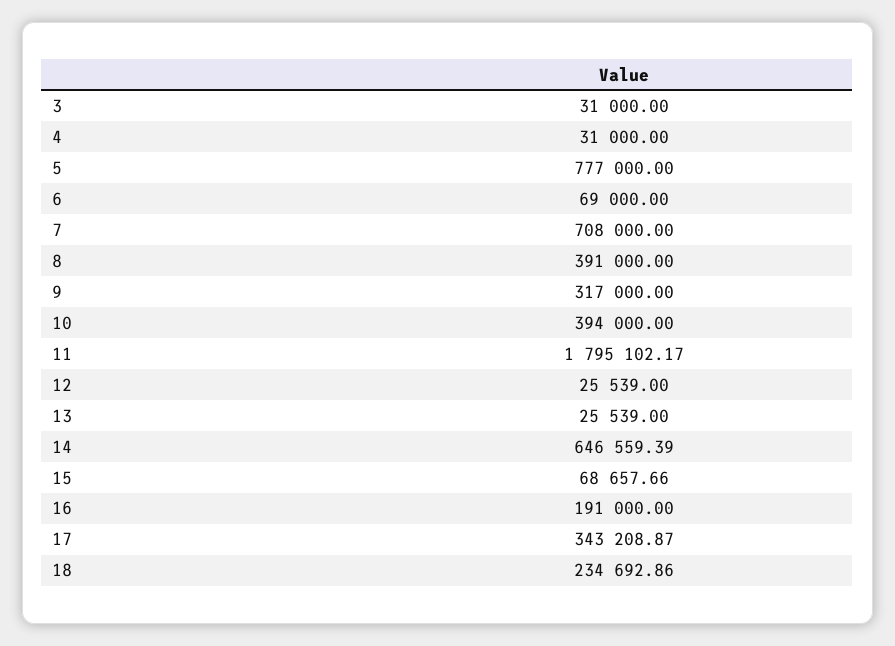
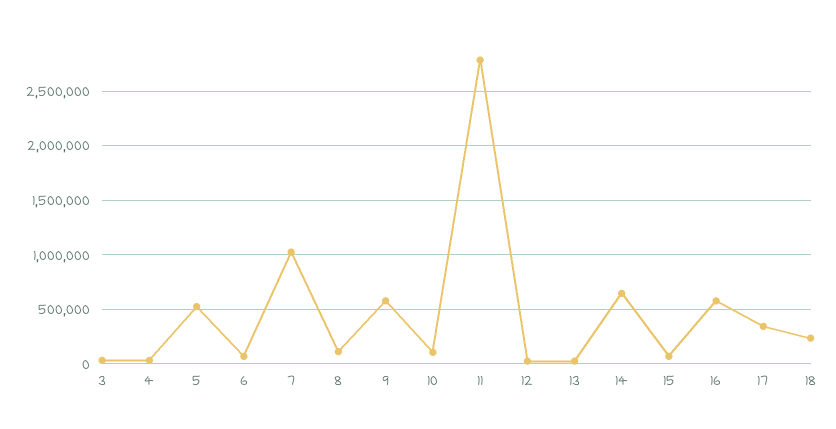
  {
    "3": 31000,
    "4": 31000,
-   "5": 777000,
+   "5": 500000,
    "6": 69000,
-   "7": 708000,
+   "7": 1000000,
-   "8": 391000,
+   "8": 100000,
-   "9": 317000,
+   "9": 600000,
-   "10": 394000,
+   "10": 100000,
-   "11": 1795102.17,
+   "11": 2800000,
    "12": 25539,
    "13": 25539,
    "14": 646559.39,
    "15": 68657.66,
-   "16": 191000,
+   "16": 600000,
    "17": 343208.87,
    "18": 234692.86
  }

